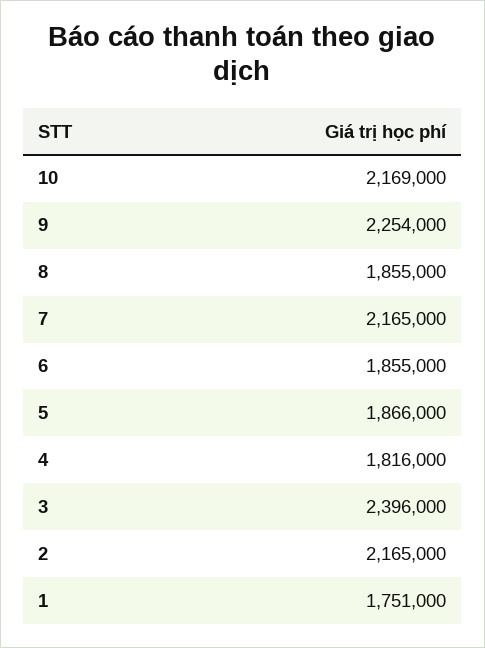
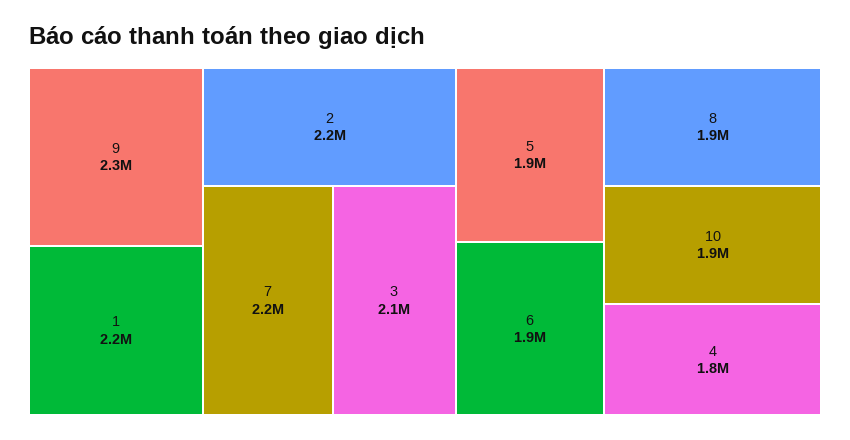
  {
-   "10": 2169000,
+   "10": 1900000,
    "9": 2254000,
    "8": 1855000,
    "7": 2165000,
    "6": 1855000,
    "5": 1866000,
    "4": 1816000,
-   "3": 2396000,
+   "3": 2100000,
    "2": 2165000,
-   "1": 1751000
+   "1": 2200000
  }

